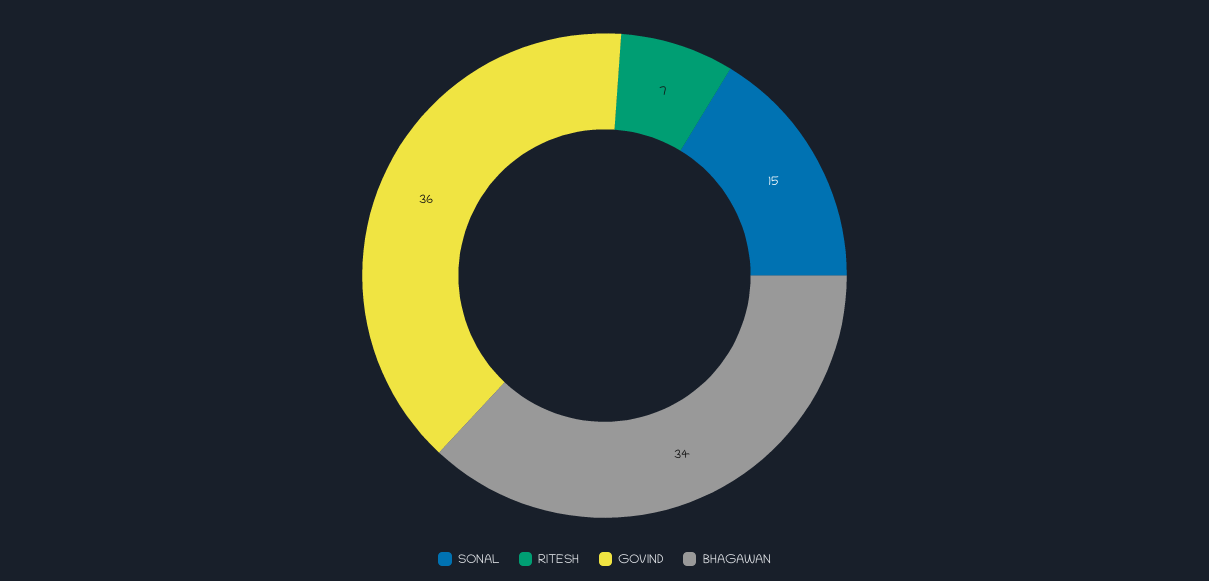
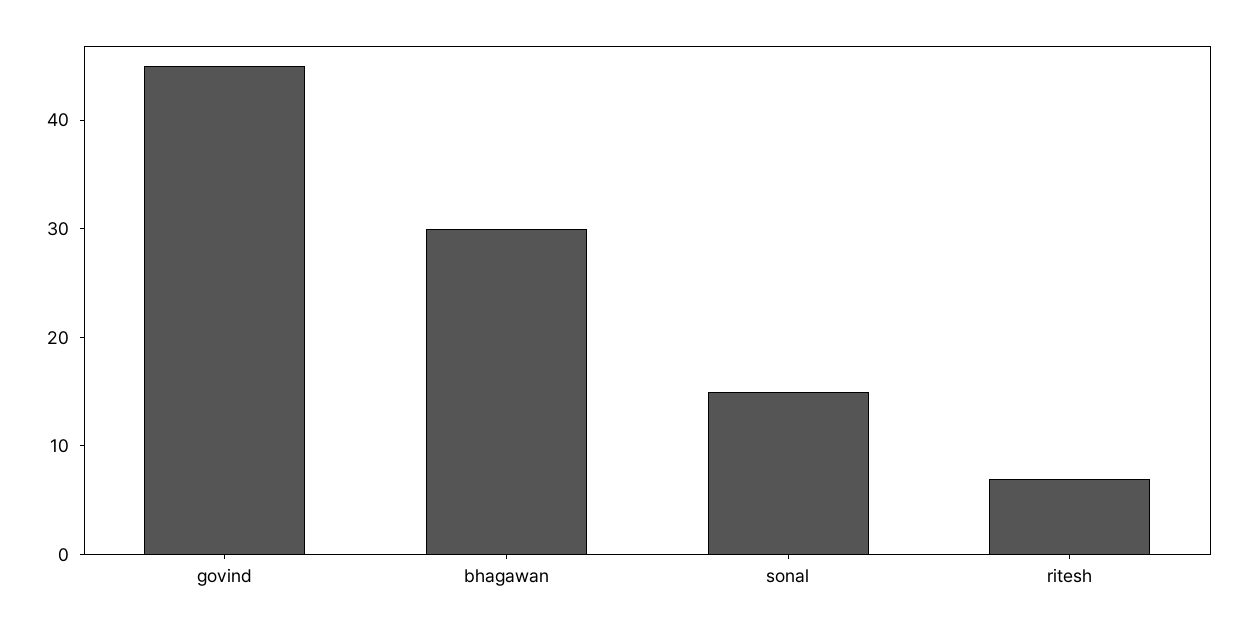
  {
    "SONAL": 15,
    "RITESH": 7,
-   "GOVIND": 36,
+   "GOVIND": 45,
-   "BHAGAWAN": 34
+   "BHAGAWAN": 30
  }

